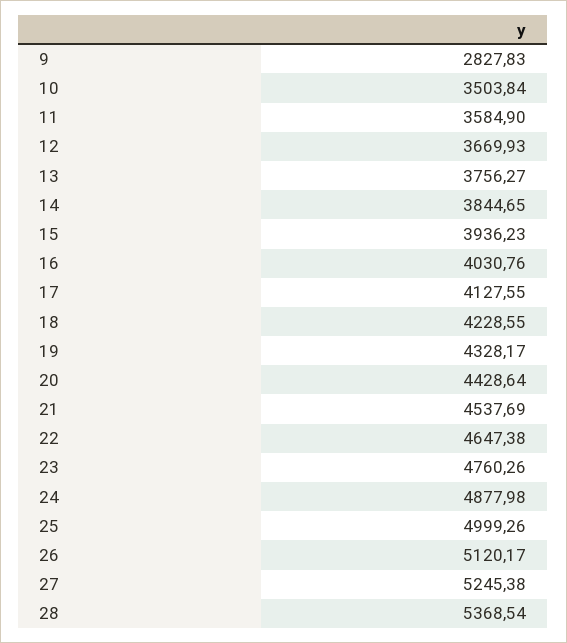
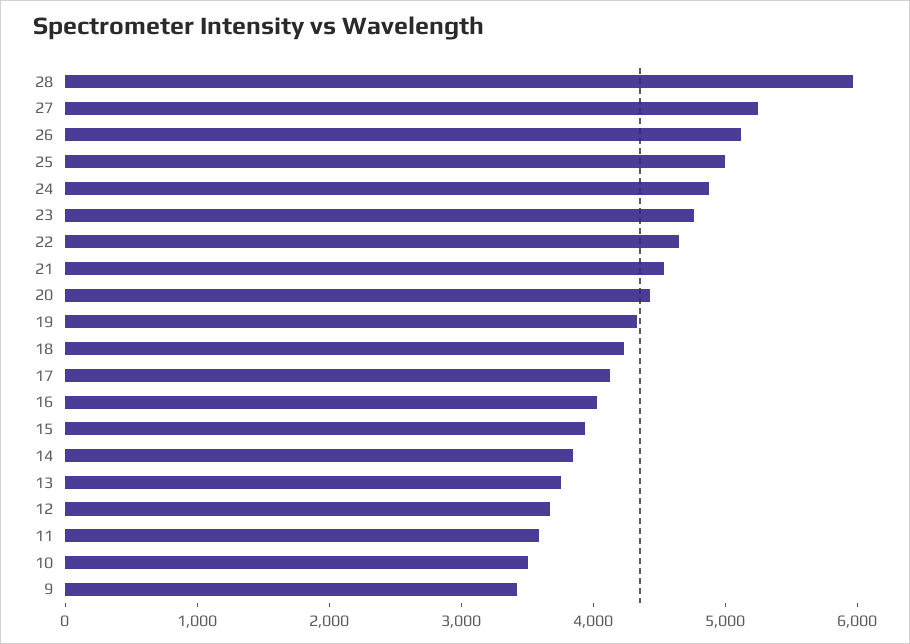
  {
-   "9": 2827.83,
+   "9": 3400,
    "10": 3503.84,
    "11": 3584.9,
    "12": 3669.93,
    "13": 3756.27,
    "14": 3844.65,
    "15": 3936.23,
    "16": 4030.76,
    "17": 4127.55,
    "18": 4228.55,
    "19": 4328.17,
    "20": 4428.64,
    "21": 4537.69,
    "22": 4647.38,
    "23": 4760.26,
    "24": 4877.98,
    "25": 4999.26,
    "26": 5120.17,
    "27": 5245.38,
-   "28": 5368.54
+   "28": 6000
  }

